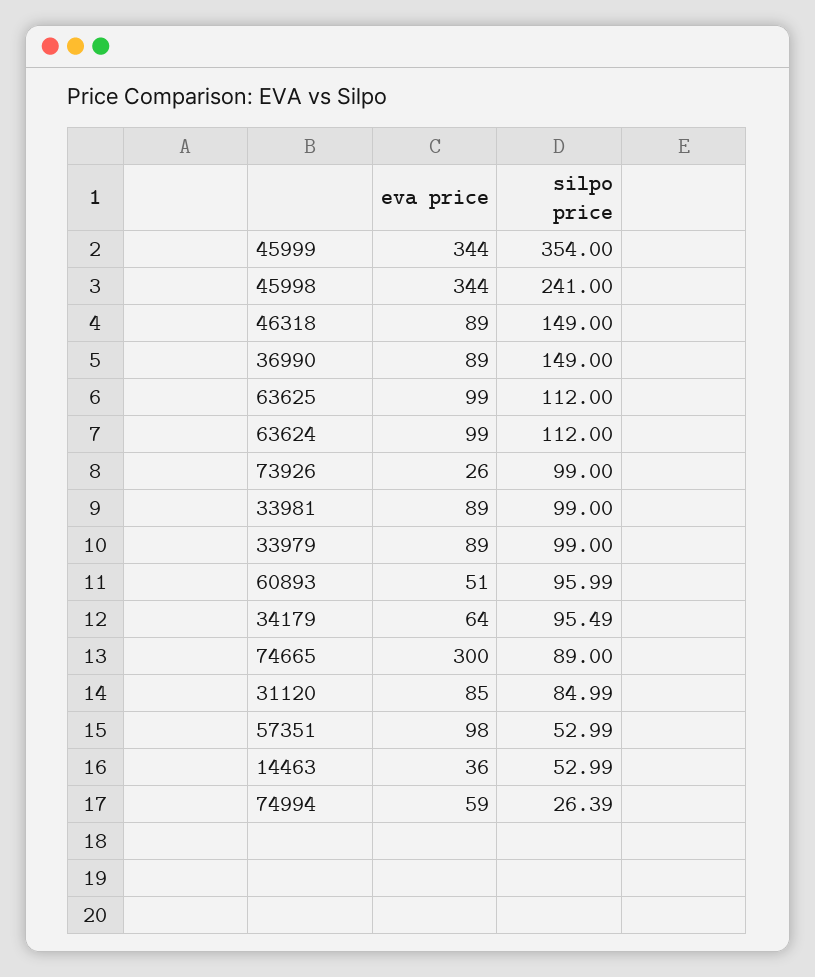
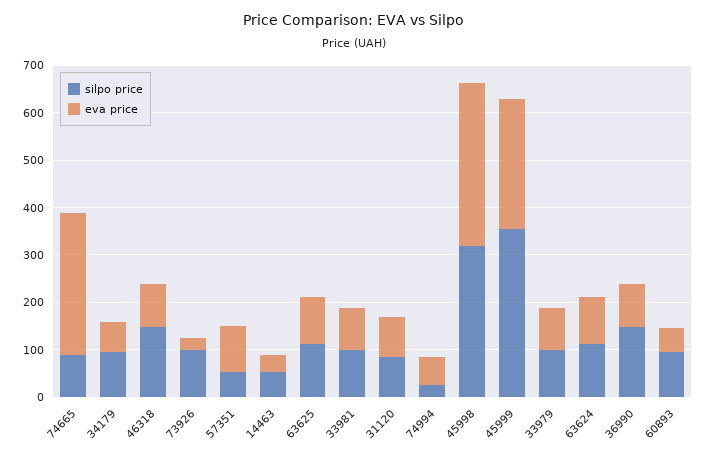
  {
    "eva price": {
-     "45999": 344,
+     "45999": 280,
      "45998": 344,
      "46318": 89,
      "36990": 89,
      "63625": 99,
      "63624": 99,
      "73926": 26,
      "33981": 89,
      "33979": 89,
      "60893": 51,
      "34179": 64,
      "74665": 300,
      "31120": 85,
      "57351": 98,
      "14463": 36,
      "74994": 59
    },
    "silpo price": {
      "45999": 354,
-     "45998": 241,
+     "45998": 320,
      "46318": 149,
      "36990": 149,
      "63625": 112,
      "63624": 112,
      "73926": 99,
      "33981": 99,
      "33979": 99,
      "60893": 95.99,
      "34179": 95.49,
      "74665": 89,
      "31120": 84.99,
      "57351": 52.99,
      "14463": 52.99,
      "74994": 26.39
    }
  }

